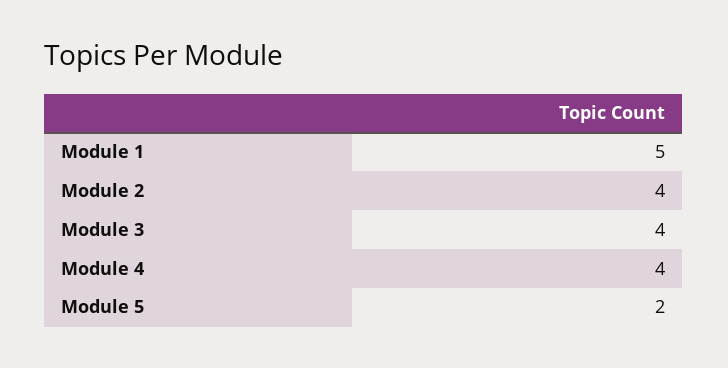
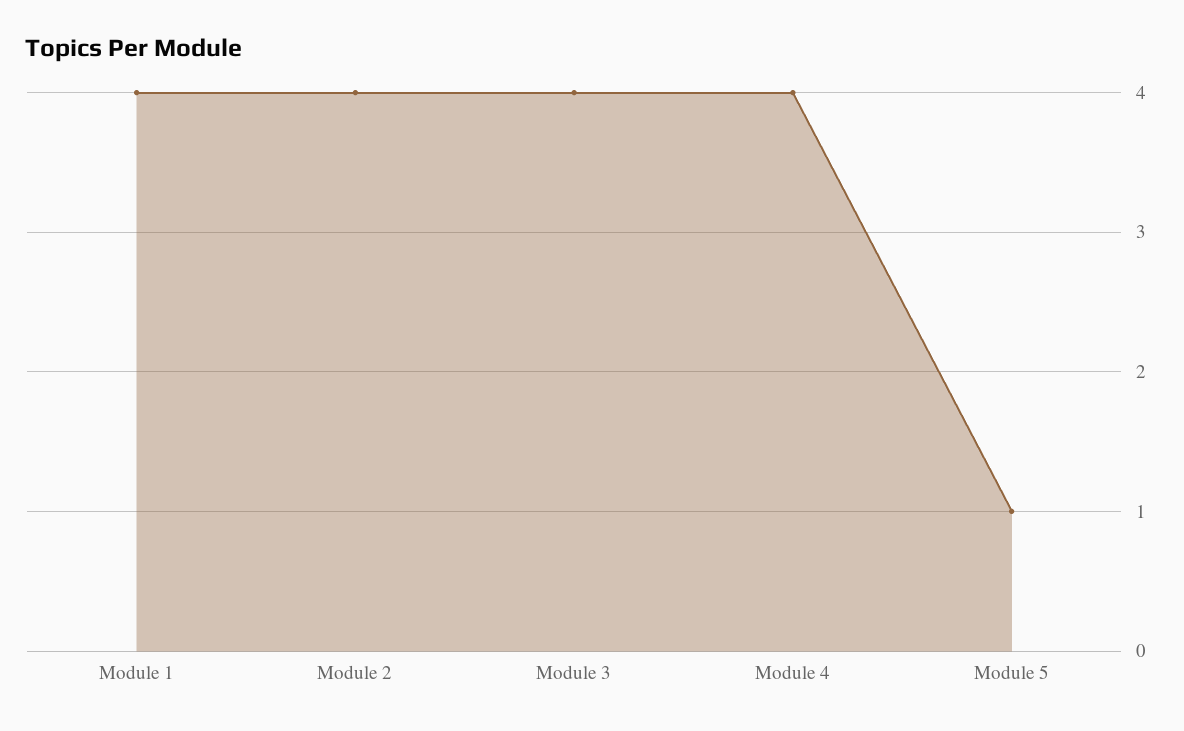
  {
-   "Module 1": 5,
+   "Module 1": 4,
    "Module 2": 4,
    "Module 3": 4,
    "Module 4": 4,
-   "Module 5": 2
+   "Module 5": 1
  }

